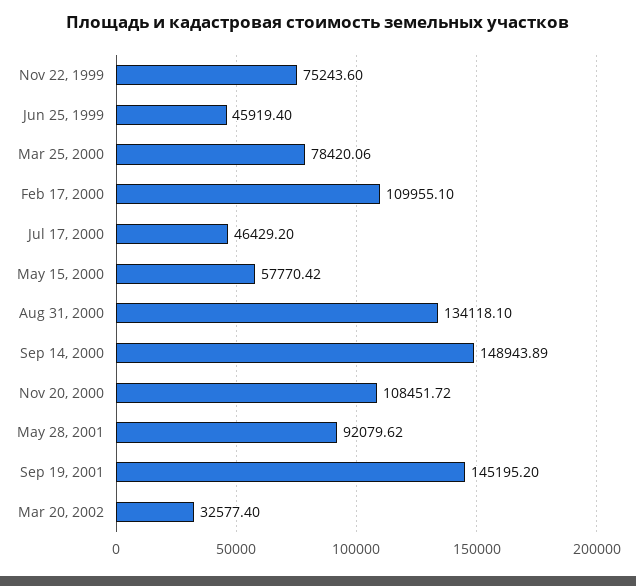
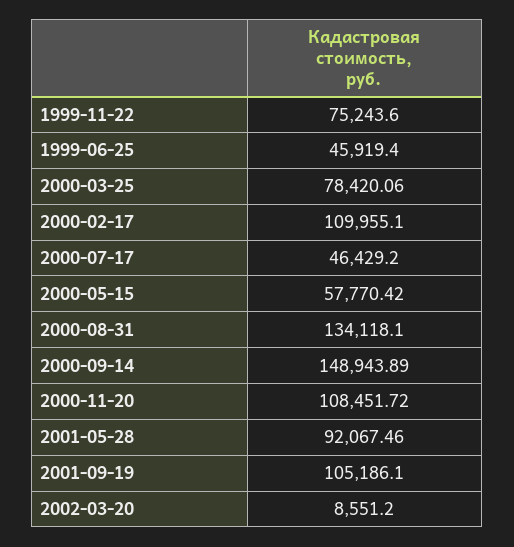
  {
    "Nov 22, 1999": 75243.6,
    "Jun 25, 1999": 45919.4,
    "Mar 25, 2000": 78420.06,
    "Feb 17, 2000": 109955.1,
    "Jul 17, 2000": 46429.2,
    "May 15, 2000": 57770.42,
    "Aug 31, 2000": 134118.1,
    "Sep 14, 2000": 148943.89,
    "Nov 20, 2000": 108451.72,
-   "May 28, 2001": 92079.62,
+   "May 28, 2001": 92067.46,
-   "Sep 19, 2001": 145195.2,
+   "Sep 19, 2001": 105186.1,
-   "Mar 20, 2002": 32577.4
+   "Mar 20, 2002": 8551.2
  }

